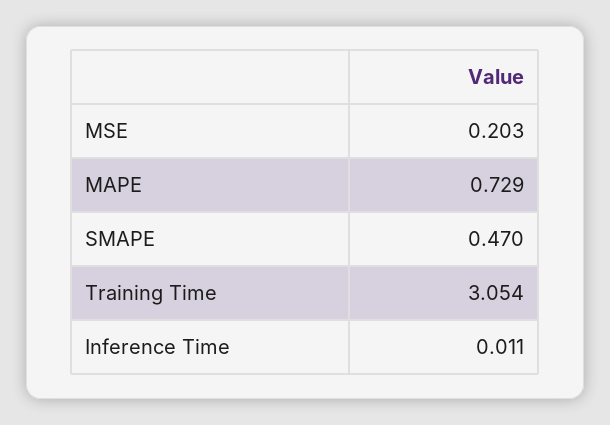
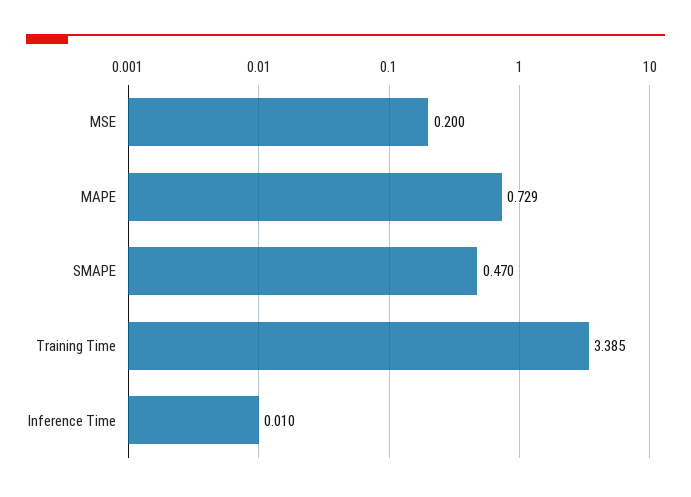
  {
-   "MSE": 0.203,
+   "MSE": 0.2,
    "MAPE": 0.729,
    "SMAPE": 0.47,
-   "Training Time": 3.054,
+   "Training Time": 3.385,
-   "Inference Time": 0.011
+   "Inference Time": 0.01
  }

